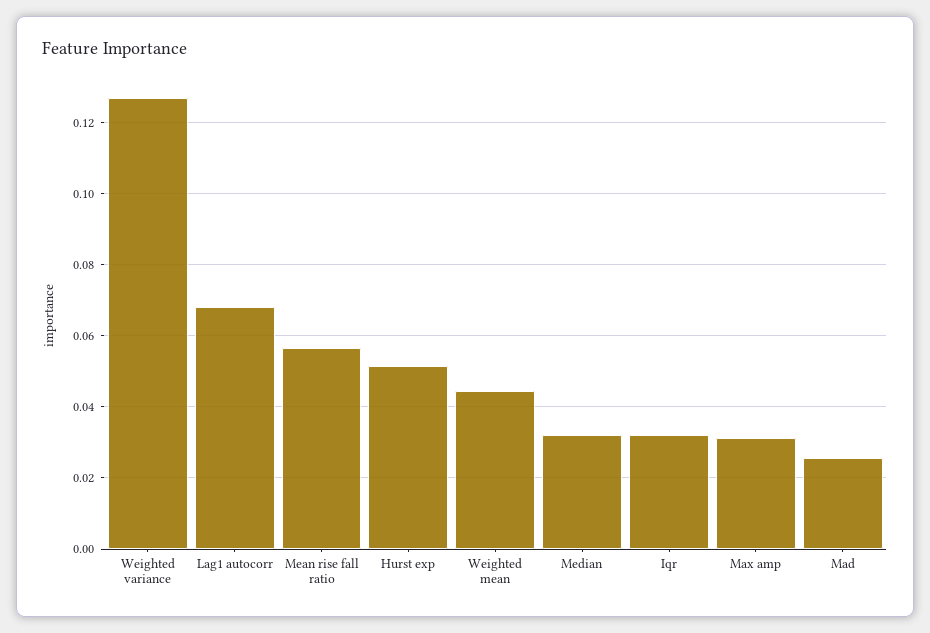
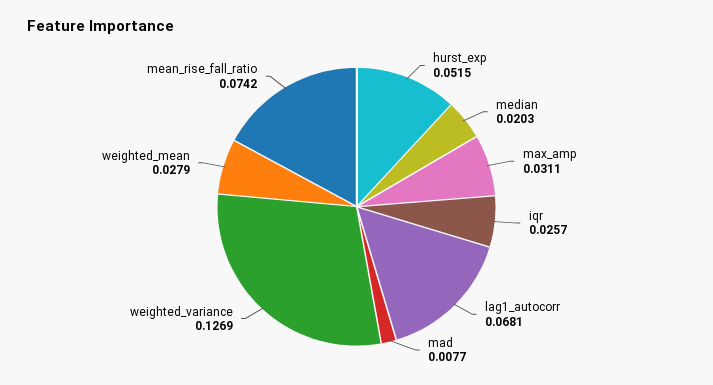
  {
    "Weighted variance": 0.1269,
    "Lag1 autocorr": 0.0681,
-   "Mean rise fall ratio": 0.056,
+   "Mean rise fall ratio": 0.0742,
    "Hurst exp": 0.0515,
-   "Weighted mean": 0.044,
+   "Weighted mean": 0.0279,
-   "Median": 0.032,
+   "Median": 0.0203,
-   "Iqr": 0.032,
+   "Iqr": 0.0257,
    "Max amp": 0.0311,
-   "Mad": 0.026
+   "Mad": 0.0077
  }

